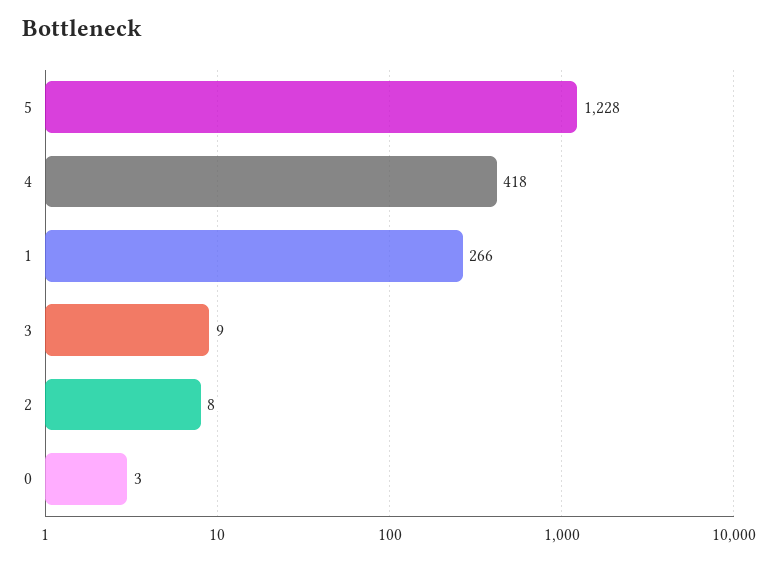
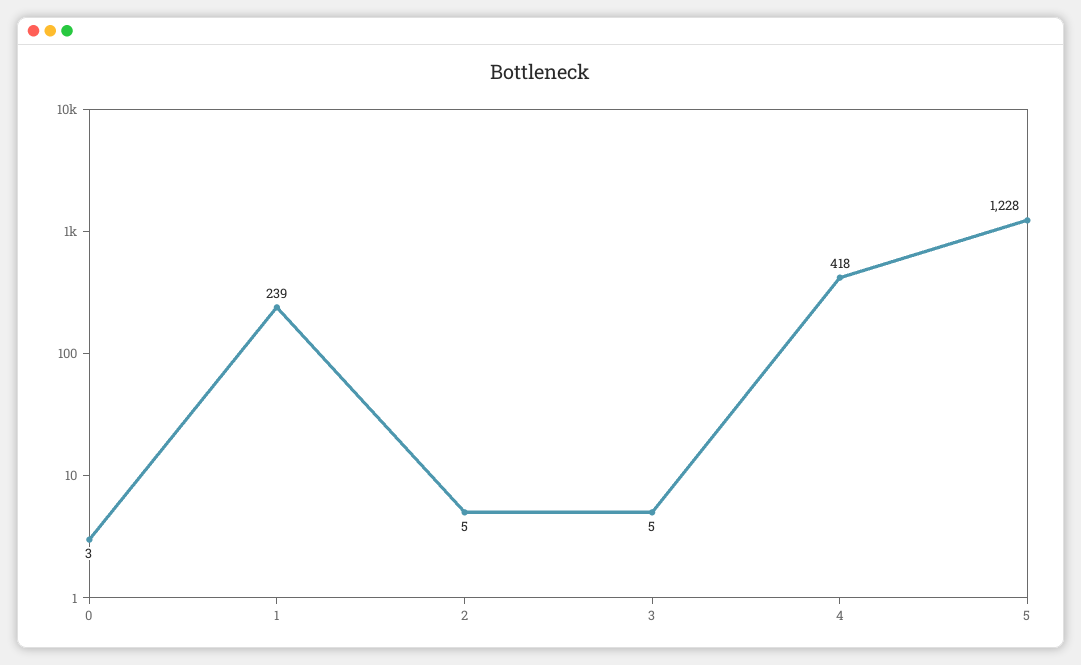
  {
    "5": 1228,
    "4": 418,
-   "1": 266,
+   "1": 239,
-   "3": 9,
+   "3": 5,
-   "2": 8,
+   "2": 5,
    "0": 3
  }

